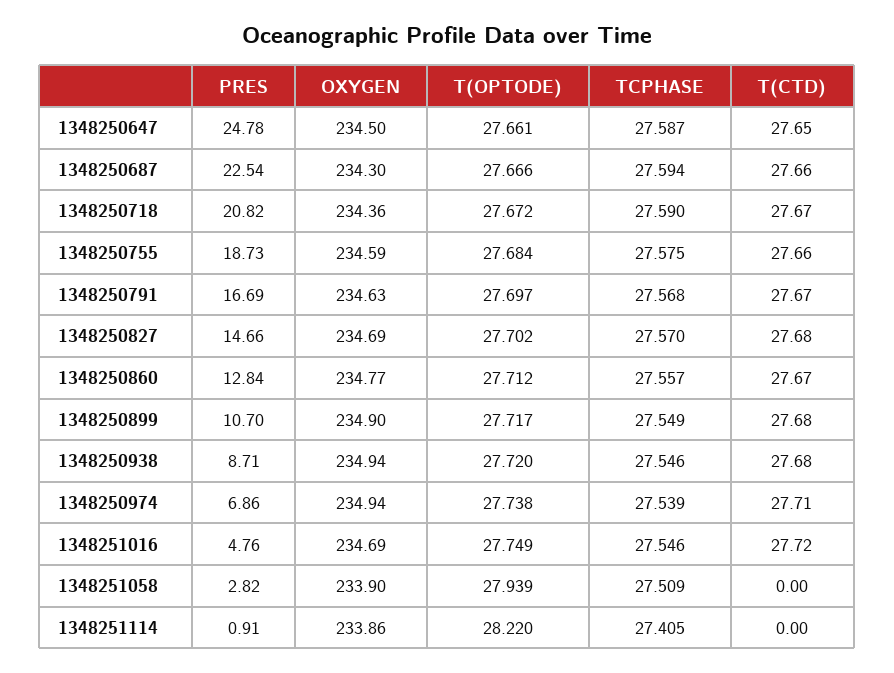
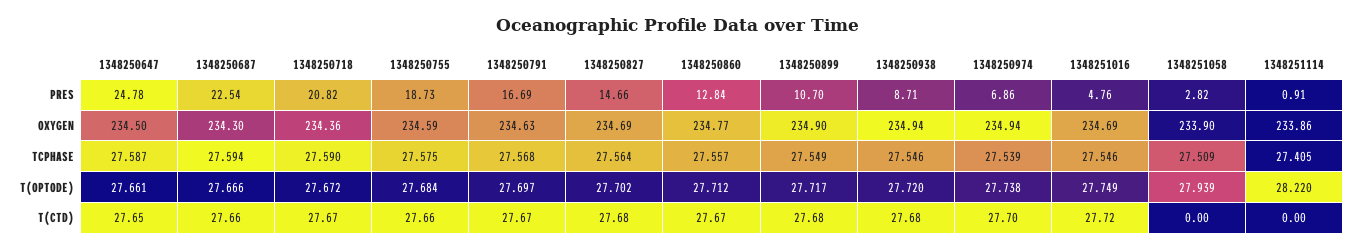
  {
    "PRES": {
      "1348250647": 24.78,
      "1348250687": 22.54,
      "1348250718": 20.82,
      "1348250755": 18.73,
      "1348250791": 16.69,
      "1348250827": 14.66,
      "1348250860": 12.84,
      "1348250899": 10.7,
      "1348250938": 8.71,
      "1348250974": 6.86,
      "1348251016": 4.76,
      "1348251058": 2.82,
      "1348251114": 0.91
    },
    "OXYGEN": {
      "1348250647": 234.5,
      "1348250687": 234.3,
      "1348250718": 234.36,
      "1348250755": 234.59,
      "1348250791": 234.63,
      "1348250827": 234.69,
      "1348250860": 234.77,
      "1348250899": 234.9,
      "1348250938": 234.94,
      "1348250974": 234.94,
      "1348251016": 234.69,
      "1348251058": 233.9,
      "1348251114": 233.86
    },
    "T(OPTODE)": {
      "1348250647": 27.661,
      "1348250687": 27.666,
      "1348250718": 27.672,
      "1348250755": 27.684,
      "1348250791": 27.697,
      "1348250827": 27.702,
      "1348250860": 27.712,
      "1348250899": 27.717,
      "1348250938": 27.72,
      "1348250974": 27.738,
      "1348251016": 27.749,
      "1348251058": 27.939,
      "1348251114": 28.22
    },
    "TCPHASE": {
      "1348250647": 27.587,
      "1348250687": 27.594,
      "1348250718": 27.59,
      "1348250755": 27.575,
      "1348250791": 27.568,
-     "1348250827": 27.57,
+     "1348250827": 27.564,
      "1348250860": 27.557,
      "1348250899": 27.549,
      "1348250938": 27.546,
      "1348250974": 27.539,
      "1348251016": 27.546,
      "1348251058": 27.509,
      "1348251114": 27.405
    },
    "T(CTD)": {
      "1348250647": 27.65,
      "1348250687": 27.66,
      "1348250718": 27.67,
      "1348250755": 27.66,
      "1348250791": 27.67,
      "1348250827": 27.68,
      "1348250860": 27.67,
      "1348250899": 27.68,
      "1348250938": 27.68,
-     "1348250974": 27.71,
+     "1348250974": 27.7,
      "1348251016": 27.72,
      "1348251058": 0,
      "1348251114": 0
    }
  }

